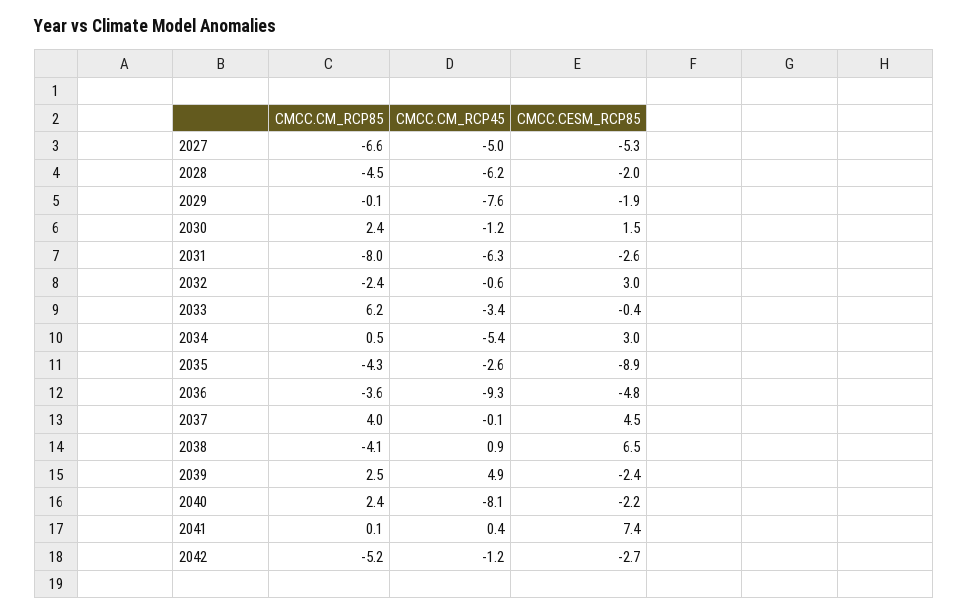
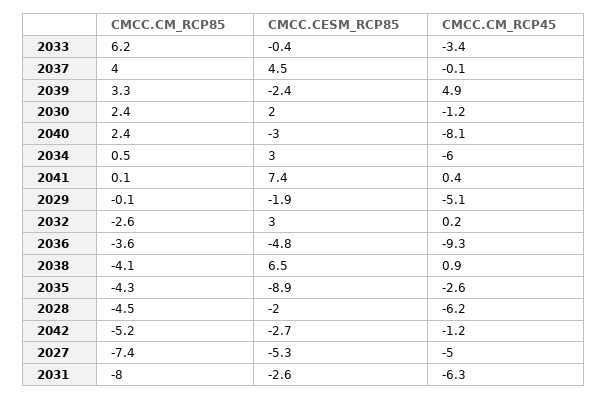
  {
    "CMCC.CM_RCP85": {
-     "2027": -6.6,
+     "2027": -7.4,
      "2028": -4.5,
      "2029": -0.1,
      "2030": 2.4,
      "2031": -8,
-     "2032": -2.4,
+     "2032": -2.6,
      "2033": 6.2,
      "2034": 0.5,
      "2035": -4.3,
      "2036": -3.6,
      "2037": 4,
      "2038": -4.1,
-     "2039": 2.5,
+     "2039": 3.3,
      "2040": 2.4,
      "2041": 0.1,
      "2042": -5.2
    },
    "CMCC.CM_RCP45": {
      "2027": -5,
      "2028": -6.2,
-     "2029": -7.6,
+     "2029": -5.1,
      "2030": -1.2,
      "2031": -6.3,
-     "2032": -0.6,
+     "2032": 0.2,
      "2033": -3.4,
-     "2034": -5.4,
+     "2034": -6,
      "2035": -2.6,
      "2036": -9.3,
      "2037": -0.1,
      "2038": 0.9,
      "2039": 4.9,
      "2040": -8.1,
      "2041": 0.4,
      "2042": -1.2
    },
    "CMCC.CESM_RCP85": {
      "2027": -5.3,
      "2028": -2,
      "2029": -1.9,
-     "2030": 1.5,
+     "2030": 2,
      "2031": -2.6,
      "2032": 3,
      "2033": -0.4,
      "2034": 3,
      "2035": -8.9,
      "2036": -4.8,
      "2037": 4.5,
      "2038": 6.5,
      "2039": -2.4,
-     "2040": -2.2,
+     "2040": -3,
      "2041": 7.4,
      "2042": -2.7
    }
  }

